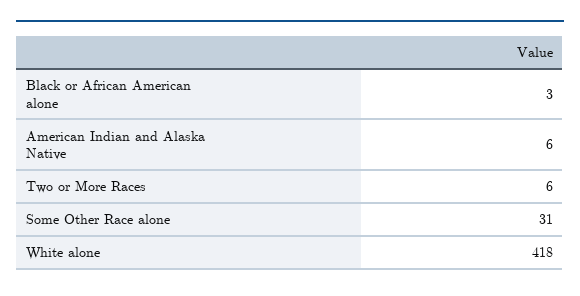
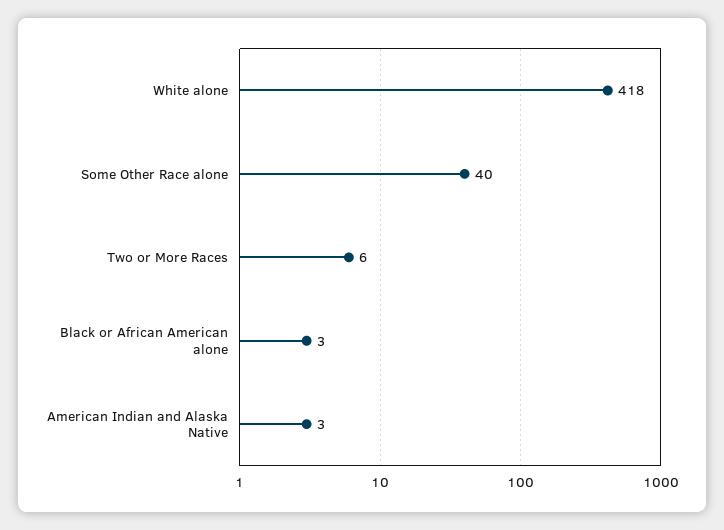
  {
    "Black or African American alone": 3,
-   "American Indian and Alaska Native": 6,
+   "American Indian and Alaska Native": 3,
    "Two or More Races": 6,
-   "Some Other Race alone": 31,
+   "Some Other Race alone": 40,
    "White alone": 418
  }

